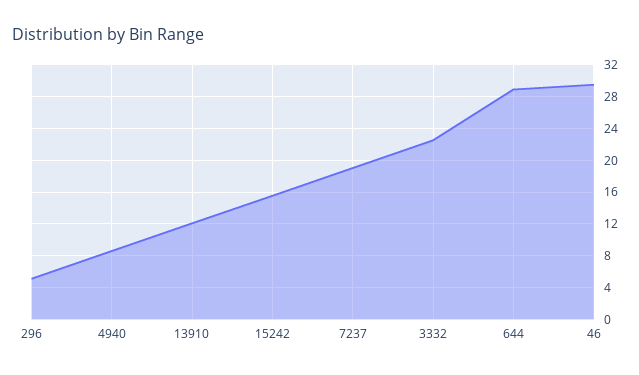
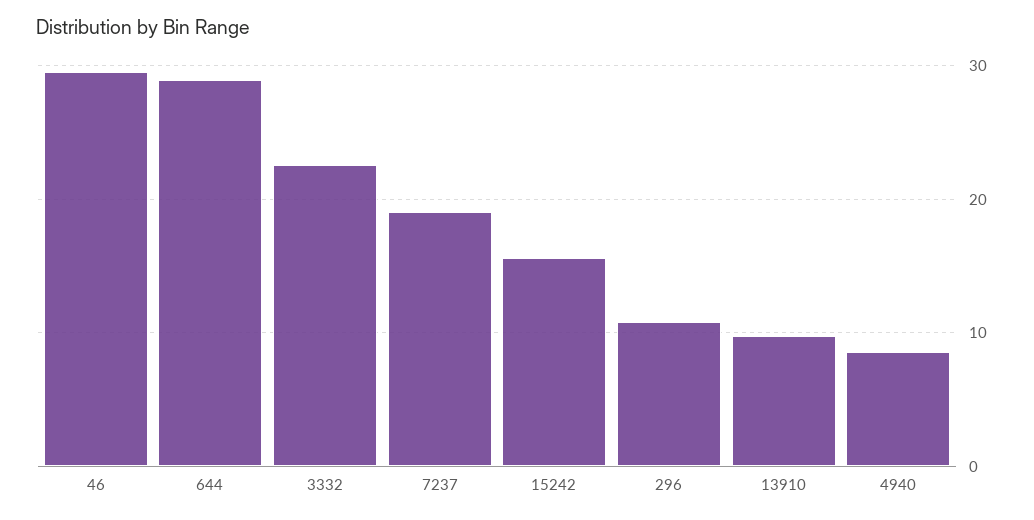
  {
-   "296": 5,
+   "296": 11,
    "4940": 9,
-   "13910": 12,
+   "13910": 10,
    "15242": 16,
    "7237": 19,
    "3332": 23,
    "644": 29,
    "46": 30
  }

